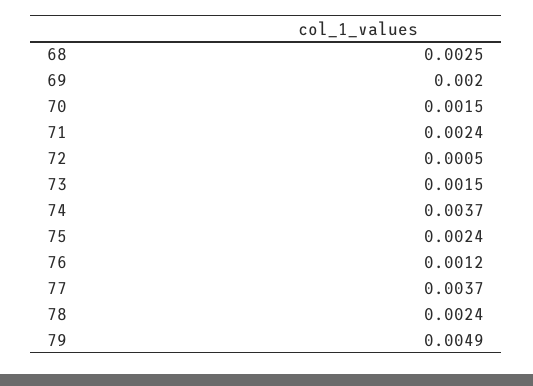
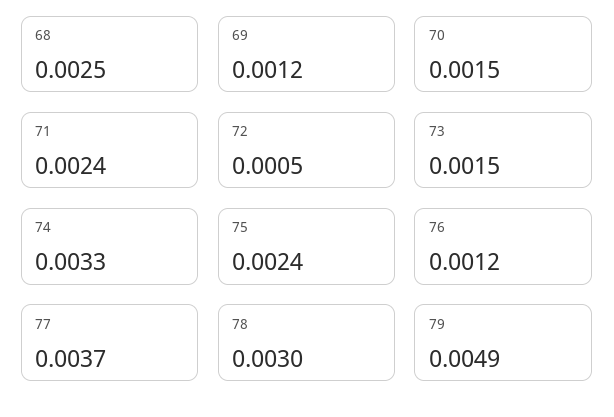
  {
    "68": 0.0025,
-   "69": 0.002,
+   "69": 0.0012,
    "70": 0.0015,
    "71": 0.0024,
    "72": 0.0005,
    "73": 0.0015,
-   "74": 0.0037,
+   "74": 0.0033,
    "75": 0.0024,
    "76": 0.0012,
    "77": 0.0037,
-   "78": 0.0024,
+   "78": 0.003,
    "79": 0.0049
  }

